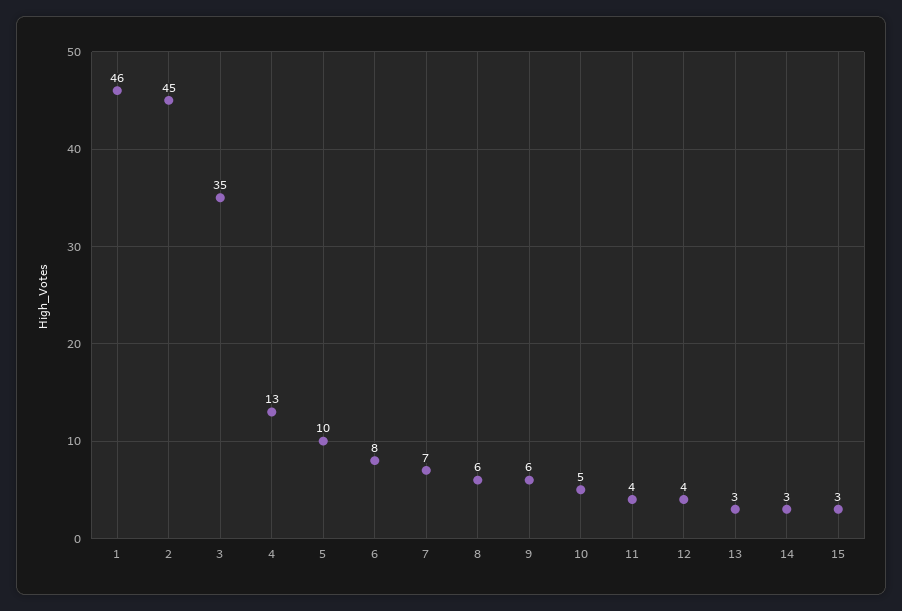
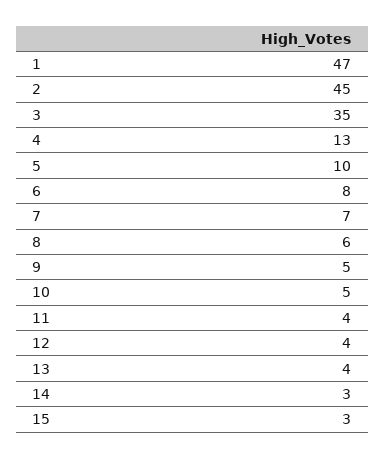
  {
-   "1": 46,
+   "1": 47,
    "2": 45,
    "3": 35,
    "4": 13,
    "5": 10,
    "6": 8,
    "7": 7,
    "8": 6,
-   "9": 6,
+   "9": 5,
    "10": 5,
    "11": 4,
    "12": 4,
-   "13": 3,
+   "13": 4,
    "14": 3,
    "15": 3
  }

